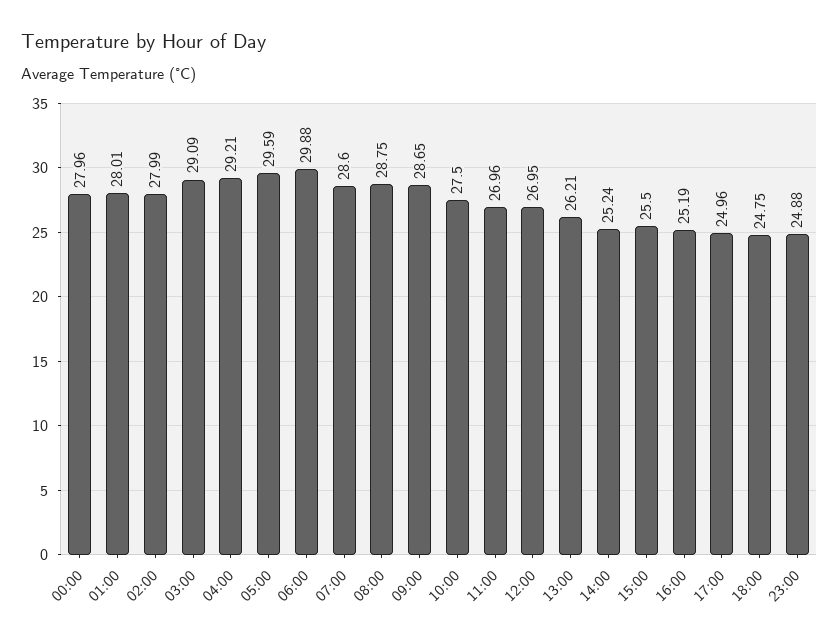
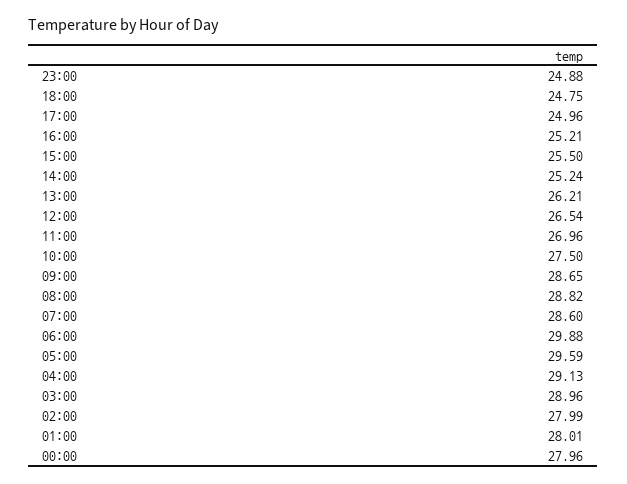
  {
    "00:00": 27.96,
    "01:00": 28.01,
    "02:00": 27.99,
-   "03:00": 29.09,
+   "03:00": 28.96,
-   "04:00": 29.21,
+   "04:00": 29.13,
    "05:00": 29.59,
    "06:00": 29.88,
    "07:00": 28.6,
-   "08:00": 28.75,
+   "08:00": 28.82,
    "09:00": 28.65,
    "10:00": 27.5,
    "11:00": 26.96,
-   "12:00": 26.95,
+   "12:00": 26.54,
    "13:00": 26.21,
    "14:00": 25.24,
    "15:00": 25.5,
-   "16:00": 25.19,
+   "16:00": 25.21,
    "17:00": 24.96,
    "18:00": 24.75,
    "23:00": 24.88
  }

